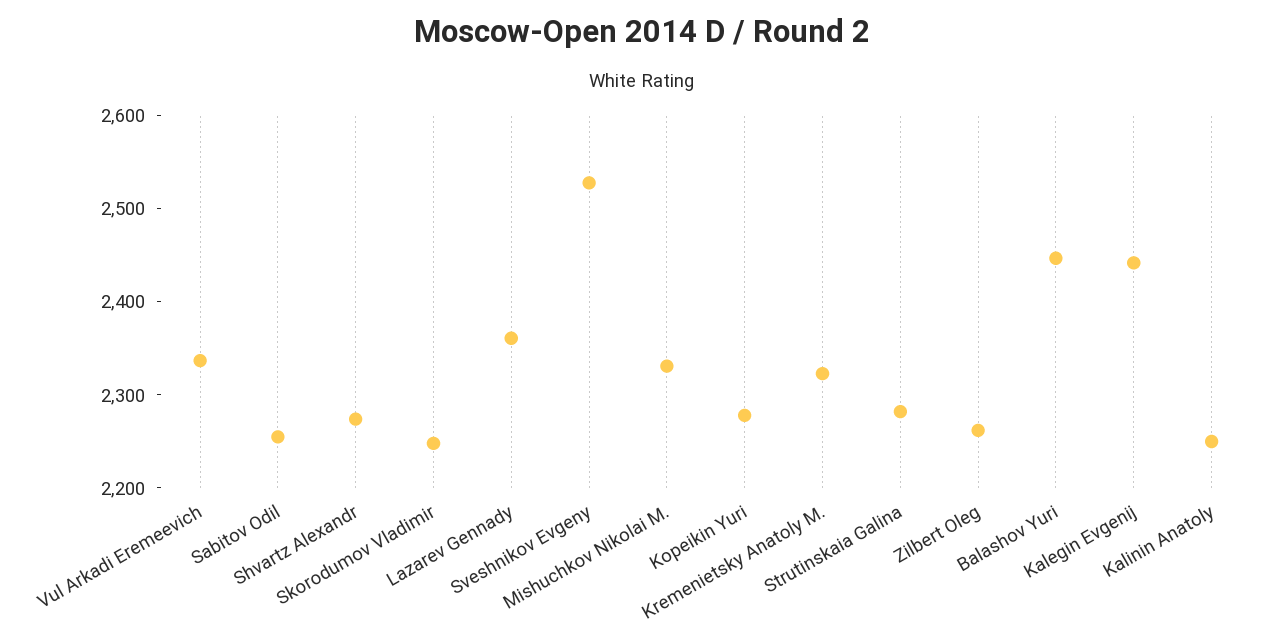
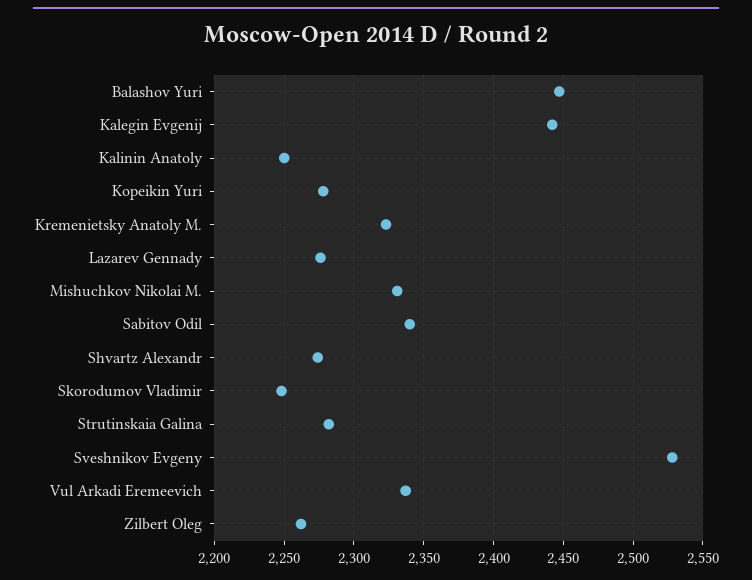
  {
    "Vul Arkadi Eremeevich": 2335,
-   "Sabitov Odil": 2260,
+   "Sabitov Odil": 2340,
    "Shvartz Alexandr": 2275,
    "Skorodumov Vladimir": 2250,
-   "Lazarev Gennady": 2360,
+   "Lazarev Gennady": 2275,
    "Sveshnikov Evgeny": 2530,
    "Mishuchkov Nikolai M.": 2330,
    "Kopeikin Yuri": 2280,
    "Kremenietsky Anatoly M.": 2325,
    "Strutinskaia Galina": 2280,
    "Zilbert Oleg": 2260,
    "Balashov Yuri": 2445,
    "Kalegin Evgenij": 2440,
    "Kalinin Anatoly": 2250
  }

